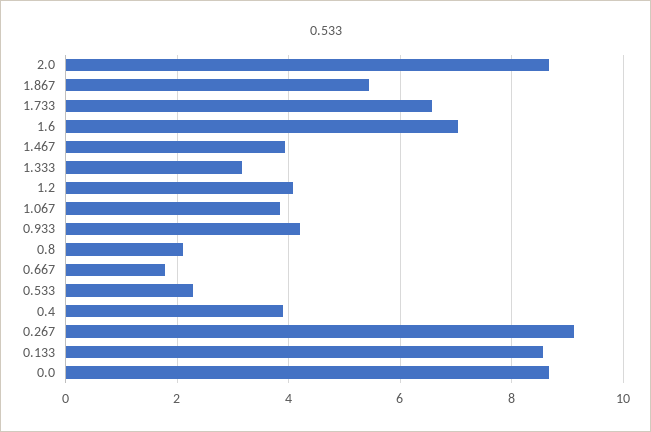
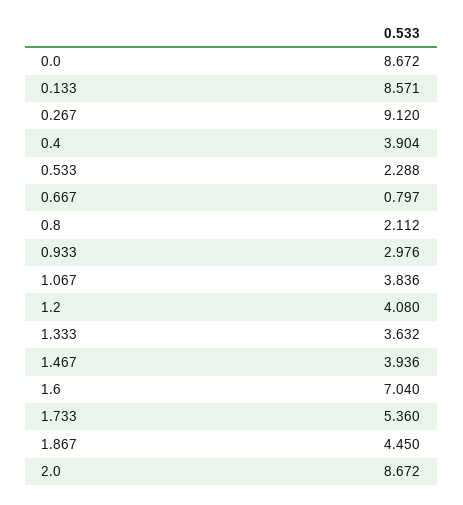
  {
    "2.0": 8.672,
-   "1.867": 5.4,
+   "1.867": 4.45,
-   "1.733": 6.6,
+   "1.733": 5.36,
    "1.6": 7.04,
    "1.467": 3.936,
-   "1.333": 3.2,
+   "1.333": 3.632,
    "1.2": 4.08,
    "1.067": 3.836,
-   "0.933": 4.2,
+   "0.933": 2.976,
    "0.8": 2.112,
-   "0.667": 1.8,
+   "0.667": 0.797,
    "0.533": 2.288,
    "0.4": 3.904,
    "0.267": 9.12,
    "0.133": 8.571,
    "0.0": 8.672
  }

